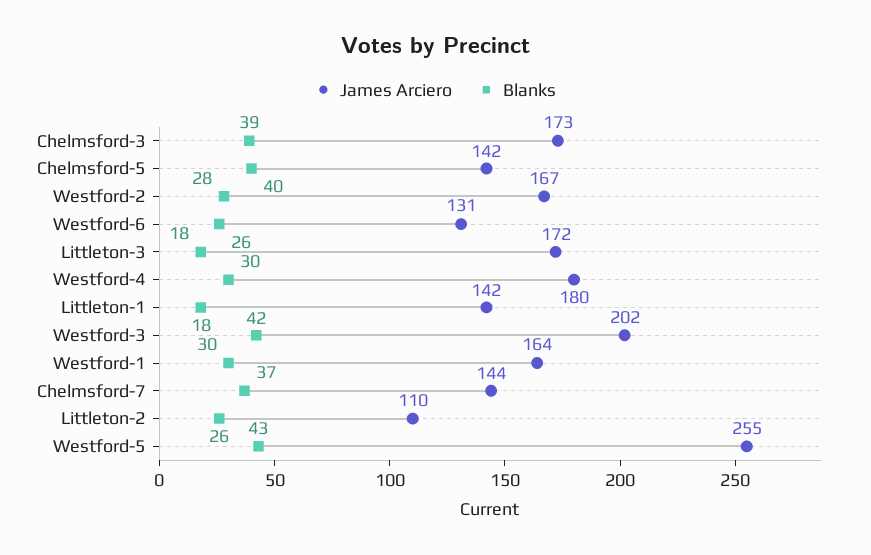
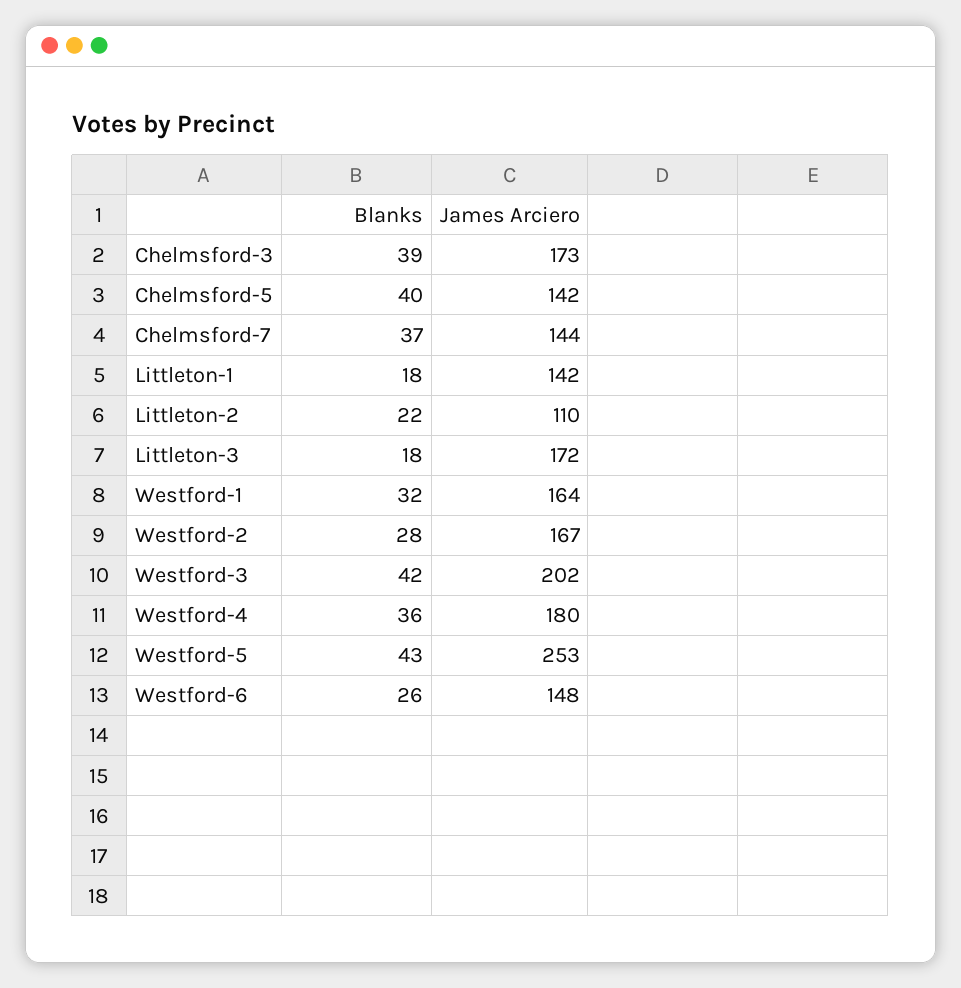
  {
    "James Arciero": {
      "Chelmsford-3": 173,
      "Chelmsford-5": 142,
      "Westford-2": 167,
-     "Westford-6": 131,
+     "Westford-6": 148,
      "Littleton-3": 172,
      "Westford-4": 180,
      "Littleton-1": 142,
      "Westford-3": 202,
      "Westford-1": 164,
      "Chelmsford-7": 144,
      "Littleton-2": 110,
-     "Westford-5": 255
+     "Westford-5": 253
    },
    "Blanks": {
      "Chelmsford-3": 39,
      "Chelmsford-5": 40,
      "Westford-2": 28,
      "Westford-6": 26,
      "Littleton-3": 18,
-     "Westford-4": 30,
+     "Westford-4": 36,
      "Littleton-1": 18,
      "Westford-3": 42,
-     "Westford-1": 30,
+     "Westford-1": 32,
      "Chelmsford-7": 37,
-     "Littleton-2": 26,
+     "Littleton-2": 22,
      "Westford-5": 43
    }
  }

